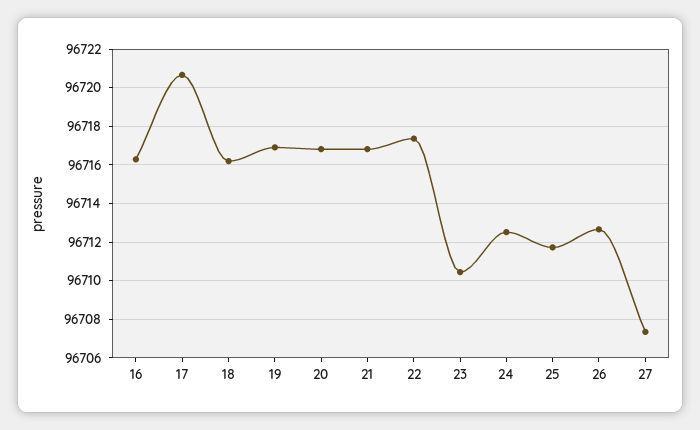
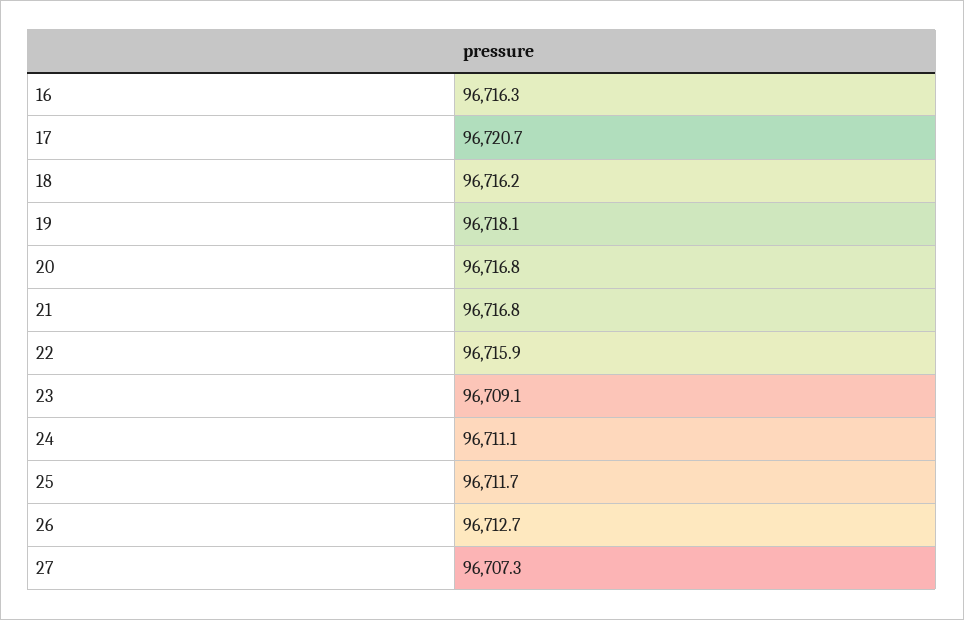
  {
    "16": 96716.3,
    "17": 96720.7,
    "18": 96716.2,
-   "19": 96717,
+   "19": 96718.1,
    "20": 96716.8,
    "21": 96716.8,
-   "22": 96717.5,
+   "22": 96715.9,
-   "23": 96710.5,
+   "23": 96709.1,
-   "24": 96712.5,
+   "24": 96711.1,
    "25": 96711.7,
    "26": 96712.7,
    "27": 96707.3
  }

